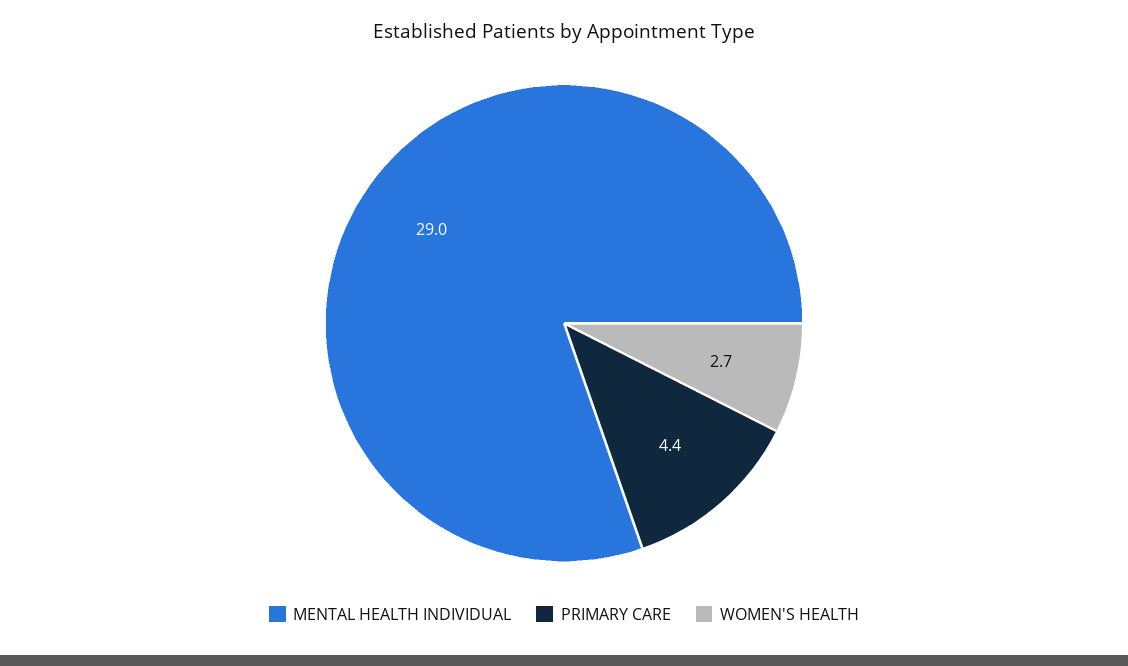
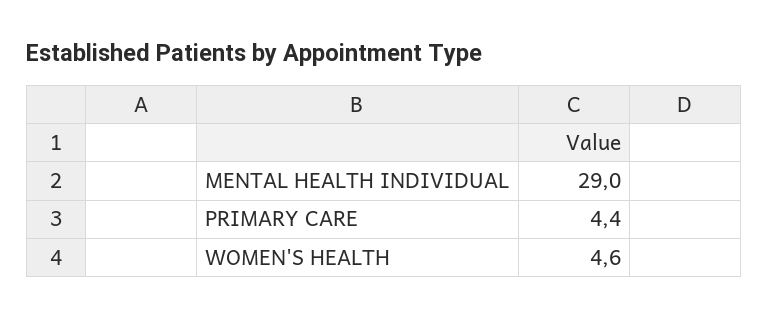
  {
    "MENTAL HEALTH INDIVIDUAL": 29,
    "PRIMARY CARE": 4.4,
-   "WOMEN'S HEALTH": 2.7
+   "WOMEN'S HEALTH": 4.6
  }

